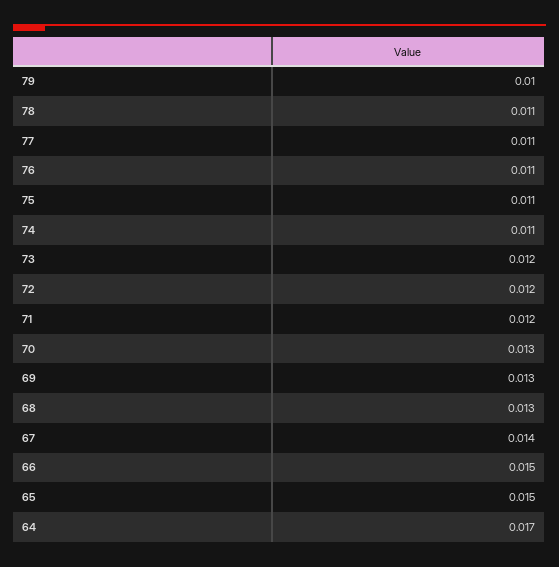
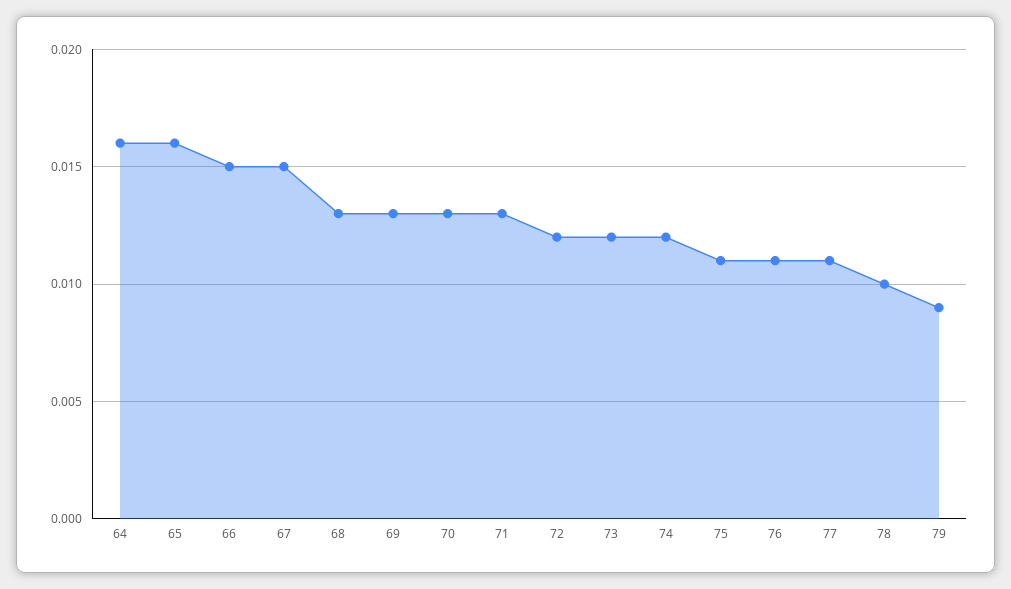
  {
-   "79": 0.01,
+   "79": 0.009,
-   "78": 0.011,
+   "78": 0.01,
    "77": 0.011,
    "76": 0.011,
    "75": 0.011,
-   "74": 0.011,
+   "74": 0.012,
    "73": 0.012,
    "72": 0.012,
-   "71": 0.012,
+   "71": 0.013,
    "70": 0.013,
    "69": 0.013,
    "68": 0.013,
-   "67": 0.014,
+   "67": 0.015,
    "66": 0.015,
-   "65": 0.015,
+   "65": 0.016,
-   "64": 0.017
+   "64": 0.016
  }

